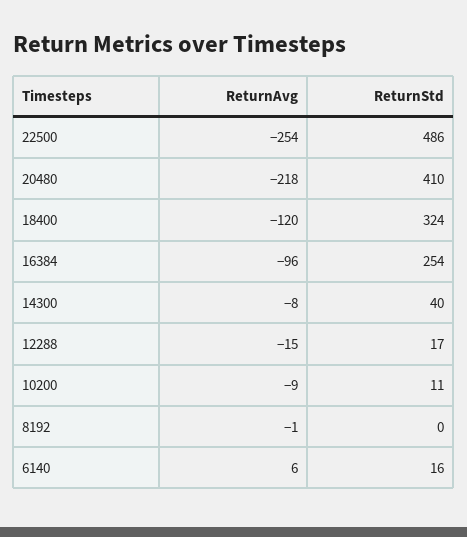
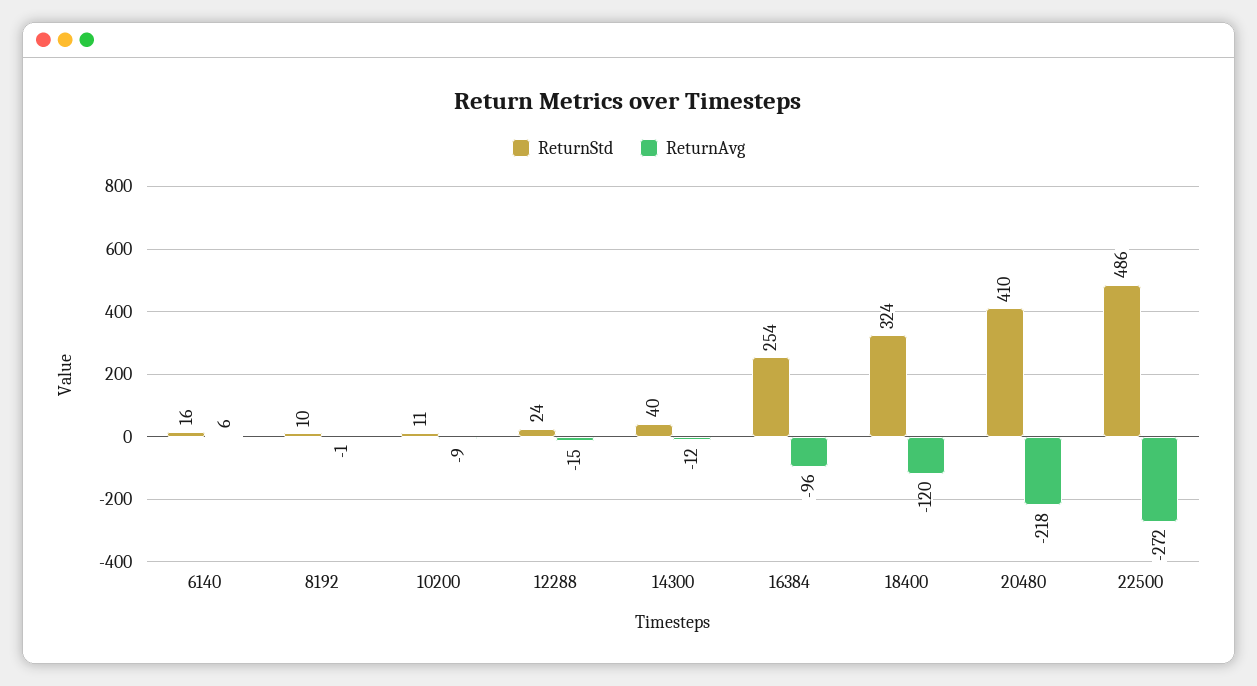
  {
    "ReturnAvg": {
-     "22500": -254,
+     "22500": -272,
      "20480": -218,
      "18400": -120,
      "16384": -96,
-     "14300": -8,
+     "14300": -12,
      "12288": -15,
      "10200": -9,
      "8192": -1,
      "6140": 6
    },
    "ReturnStd": {
      "22500": 486,
      "20480": 410,
      "18400": 324,
      "16384": 254,
      "14300": 40,
-     "12288": 17,
+     "12288": 24,
      "10200": 11,
-     "8192": 0,
+     "8192": 10,
      "6140": 16
    }
  }

